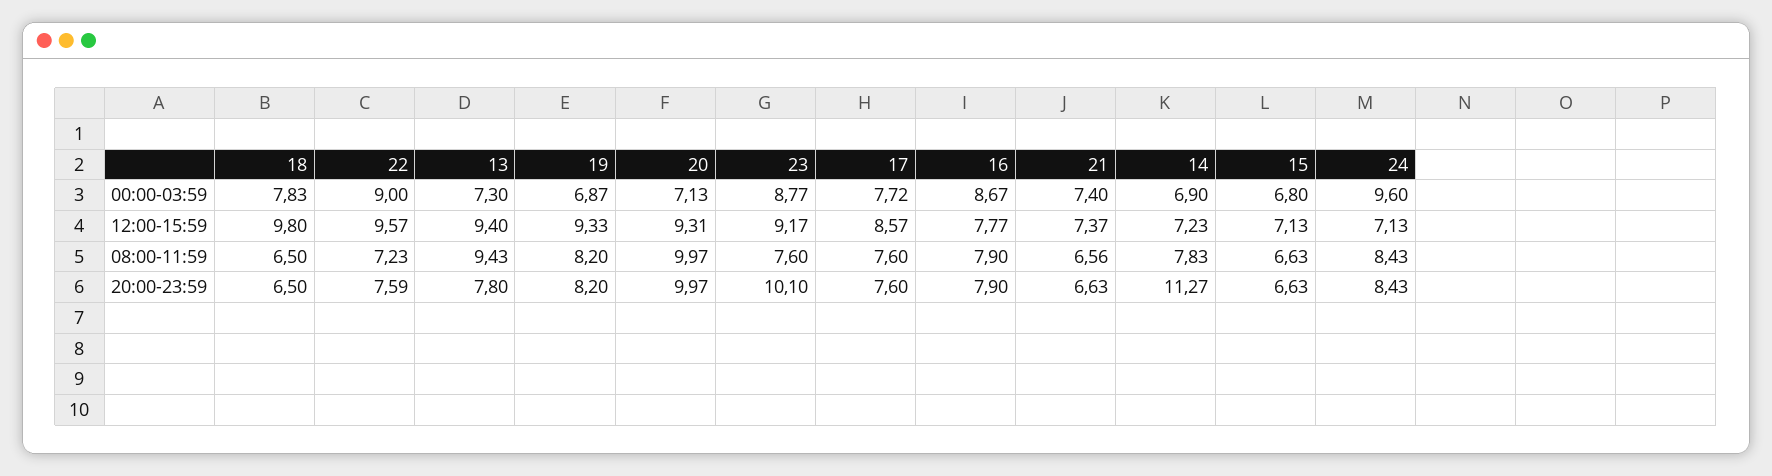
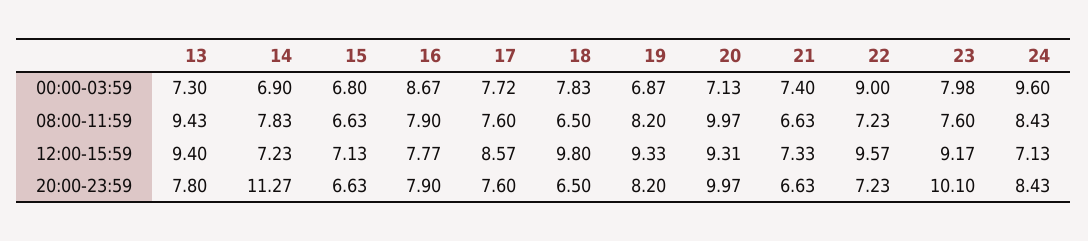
  {
    "18": {
      "00:00-03:59": 7.83,
      "12:00-15:59": 9.8,
      "08:00-11:59": 6.5,
      "20:00-23:59": 6.5
    },
    "22": {
      "00:00-03:59": 9,
      "12:00-15:59": 9.57,
      "08:00-11:59": 7.23,
-     "20:00-23:59": 7.59
+     "20:00-23:59": 7.23
    },
    "13": {
      "00:00-03:59": 7.3,
      "12:00-15:59": 9.4,
      "08:00-11:59": 9.43,
      "20:00-23:59": 7.8
    },
    "19": {
      "00:00-03:59": 6.87,
      "12:00-15:59": 9.33,
      "08:00-11:59": 8.2,
      "20:00-23:59": 8.2
    },
    "20": {
      "00:00-03:59": 7.13,
      "12:00-15:59": 9.31,
      "08:00-11:59": 9.97,
      "20:00-23:59": 9.97
    },
    "23": {
-     "00:00-03:59": 8.77,
+     "00:00-03:59": 7.98,
      "12:00-15:59": 9.17,
      "08:00-11:59": 7.6,
      "20:00-23:59": 10.1
    },
    "17": {
      "00:00-03:59": 7.72,
      "12:00-15:59": 8.57,
      "08:00-11:59": 7.6,
      "20:00-23:59": 7.6
    },
    "16": {
      "00:00-03:59": 8.67,
      "12:00-15:59": 7.77,
      "08:00-11:59": 7.9,
      "20:00-23:59": 7.9
    },
    "21": {
      "00:00-03:59": 7.4,
-     "12:00-15:59": 7.37,
+     "12:00-15:59": 7.33,
-     "08:00-11:59": 6.56,
+     "08:00-11:59": 6.63,
      "20:00-23:59": 6.63
    },
    "14": {
      "00:00-03:59": 6.9,
      "12:00-15:59": 7.23,
      "08:00-11:59": 7.83,
      "20:00-23:59": 11.27
    },
    "15": {
      "00:00-03:59": 6.8,
      "12:00-15:59": 7.13,
      "08:00-11:59": 6.63,
      "20:00-23:59": 6.63
    },
    "24": {
      "00:00-03:59": 9.6,
      "12:00-15:59": 7.13,
      "08:00-11:59": 8.43,
      "20:00-23:59": 8.43
    }
  }

